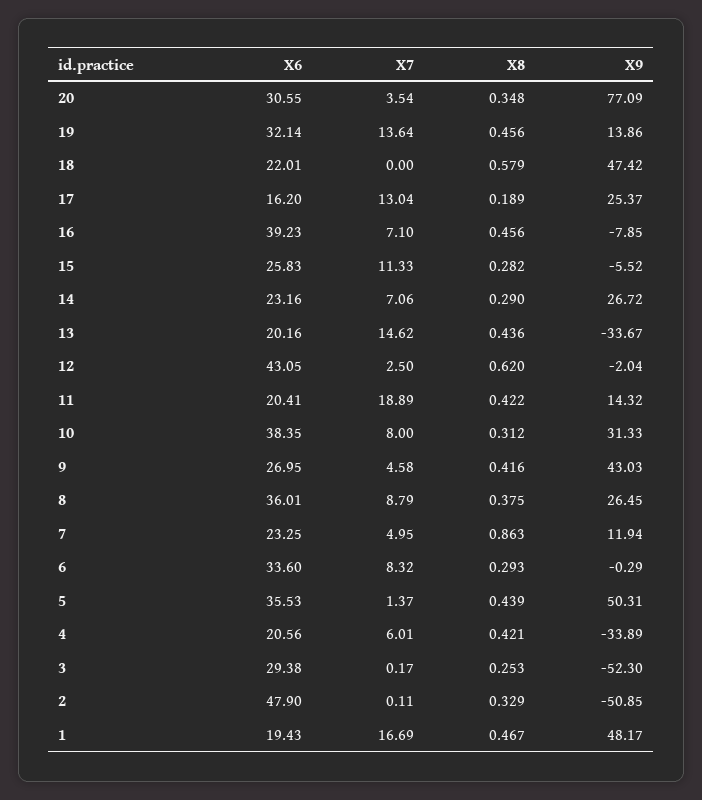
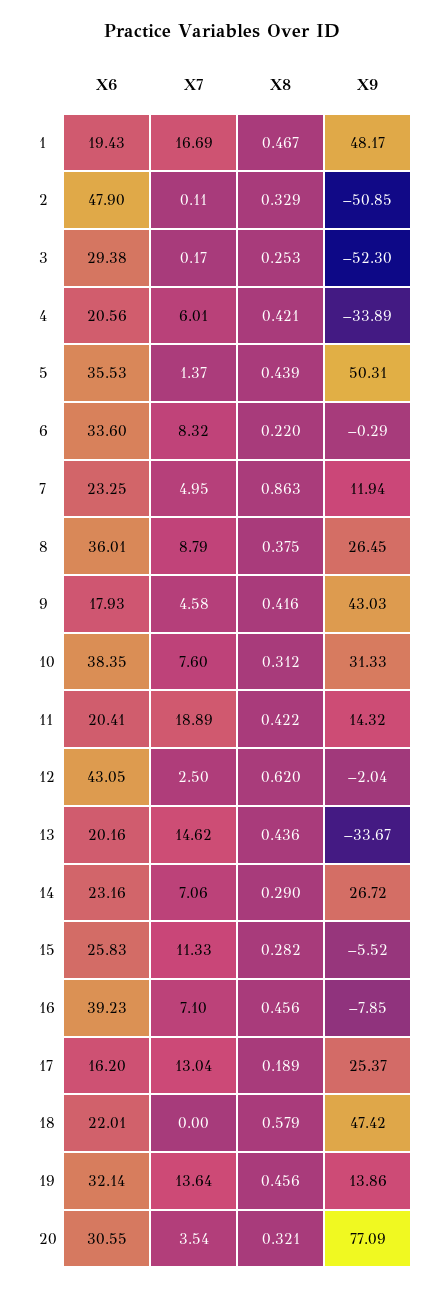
  {
    "X6": {
      "20": 30.55,
      "19": 32.14,
      "18": 22.01,
      "17": 16.2,
      "16": 39.23,
      "15": 25.83,
      "14": 23.16,
      "13": 20.16,
      "12": 43.05,
      "11": 20.41,
      "10": 38.35,
-     "9": 26.95,
+     "9": 17.93,
      "8": 36.01,
      "7": 23.25,
      "6": 33.6,
      "5": 35.53,
      "4": 20.56,
      "3": 29.38,
      "2": 47.9,
      "1": 19.43
    },
    "X7": {
      "20": 3.54,
      "19": 13.64,
      "18": 0,
      "17": 13.04,
      "16": 7.1,
      "15": 11.33,
      "14": 7.06,
      "13": 14.62,
      "12": 2.5,
      "11": 18.89,
-     "10": 8,
+     "10": 7.6,
      "9": 4.58,
      "8": 8.79,
      "7": 4.95,
      "6": 8.32,
      "5": 1.37,
      "4": 6.01,
      "3": 0.17,
      "2": 0.11,
      "1": 16.69
    },
    "X8": {
-     "20": 0.348,
+     "20": 0.321,
      "19": 0.456,
      "18": 0.579,
      "17": 0.189,
      "16": 0.456,
      "15": 0.282,
      "14": 0.29,
      "13": 0.436,
      "12": 0.62,
      "11": 0.422,
      "10": 0.312,
      "9": 0.416,
      "8": 0.375,
      "7": 0.863,
-     "6": 0.293,
+     "6": 0.22,
      "5": 0.439,
      "4": 0.421,
      "3": 0.253,
      "2": 0.329,
      "1": 0.467
    },
    "X9": {
      "20": 77.09,
      "19": 13.86,
      "18": 47.42,
      "17": 25.37,
      "16": -7.85,
      "15": -5.52,
      "14": 26.72,
      "13": -33.67,
      "12": -2.04,
      "11": 14.32,
      "10": 31.33,
      "9": 43.03,
      "8": 26.45,
      "7": 11.94,
      "6": -0.29,
      "5": 50.31,
      "4": -33.89,
      "3": -52.3,
      "2": -50.85,
      "1": 48.17
    }
  }

